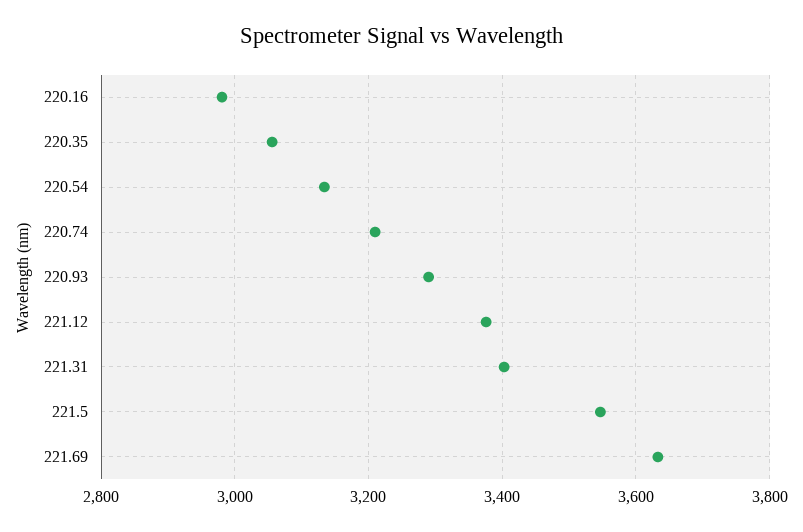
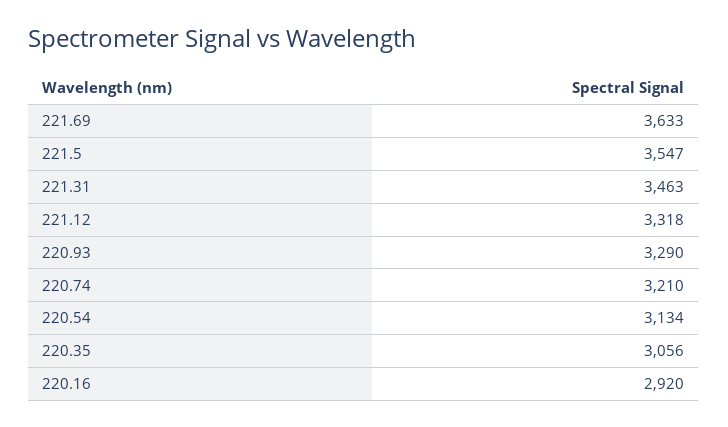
  {
-   "220.16": 2980,
+   "220.16": 2920,
    "220.35": 3056,
    "220.54": 3134,
    "220.74": 3210,
    "220.93": 3290,
-   "221.12": 3380,
+   "221.12": 3318,
-   "221.31": 3400,
+   "221.31": 3463,
    "221.5": 3547,
    "221.69": 3633
  }

